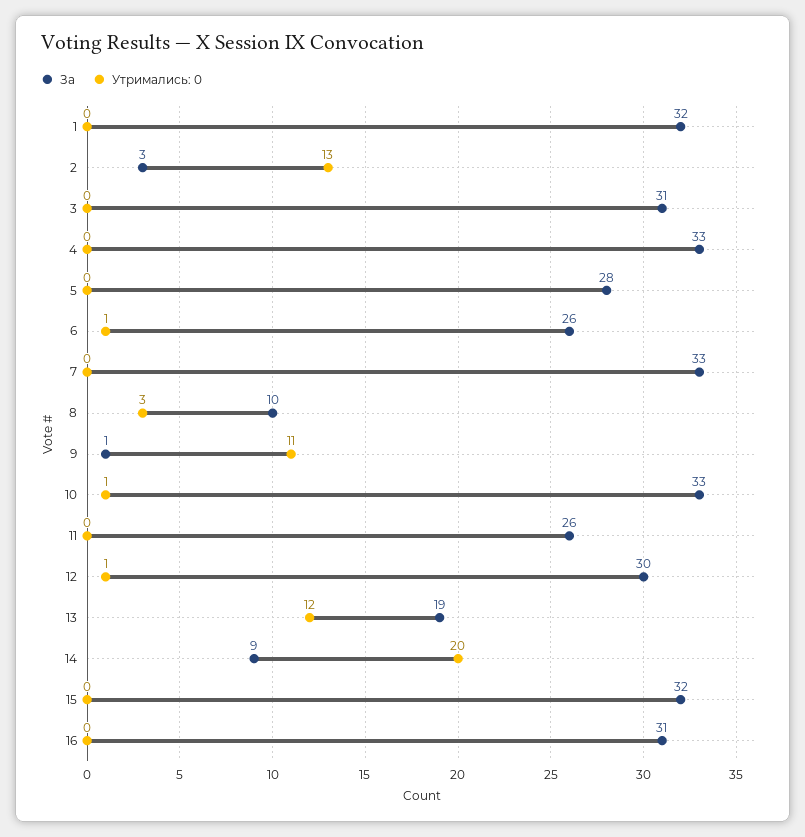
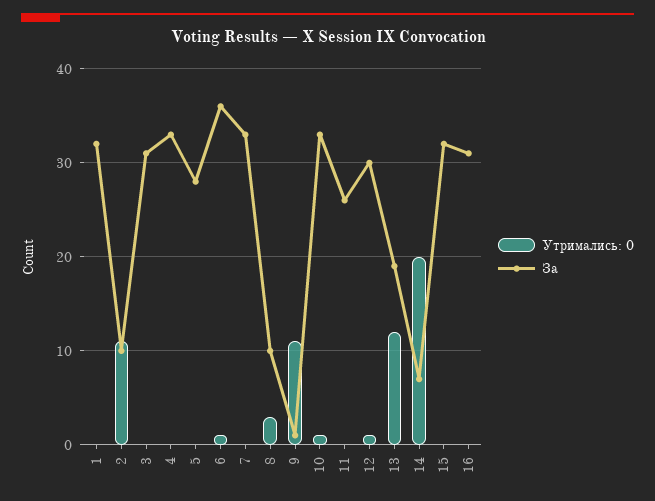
  {
    "За": {
      "1": 32,
-     "2": 3,
+     "2": 10,
      "3": 31,
      "4": 33,
      "5": 28,
-     "6": 26,
+     "6": 36,
      "7": 33,
      "8": 10,
      "9": 1,
      "10": 33,
      "11": 26,
      "12": 30,
      "13": 19,
-     "14": 9,
+     "14": 7,
      "15": 32,
      "16": 31
    },
    "Утримались: 0": {
      "1": 0,
-     "2": 13,
+     "2": 11,
      "3": 0,
      "4": 0,
      "5": 0,
      "6": 1,
      "7": 0,
      "8": 3,
      "9": 11,
      "10": 1,
      "11": 0,
      "12": 1,
      "13": 12,
      "14": 20,
      "15": 0,
      "16": 0
    }
  }

